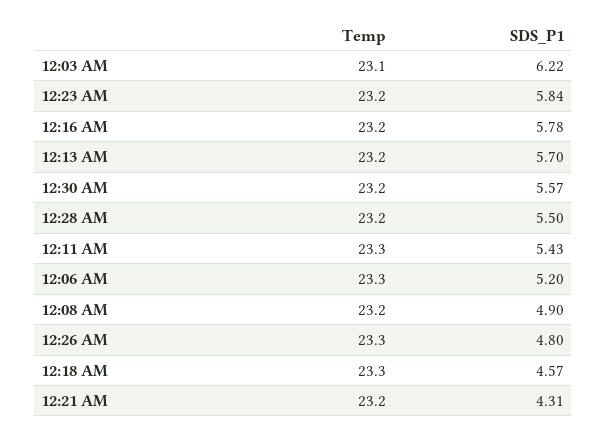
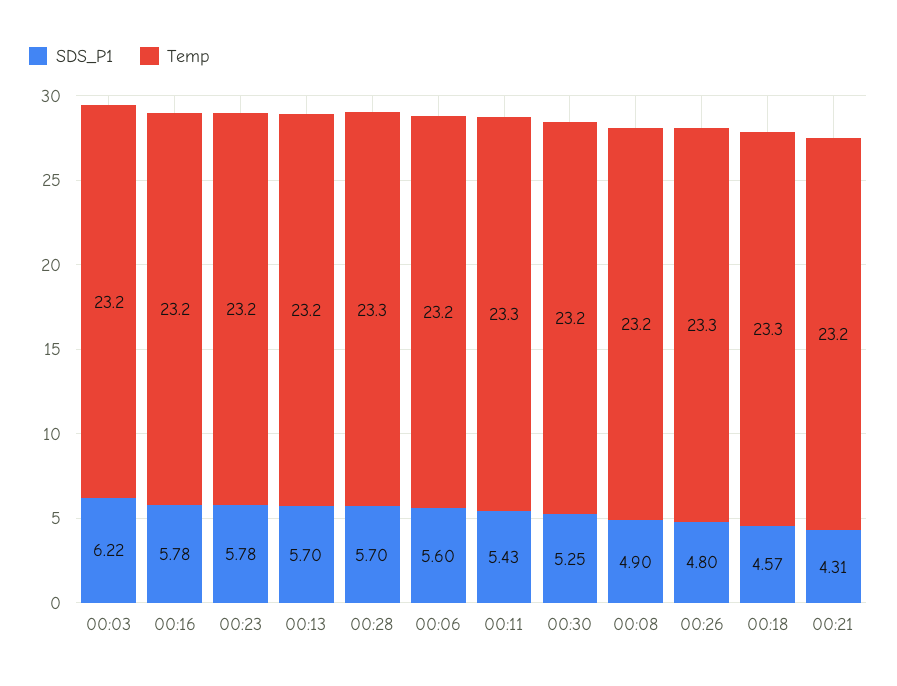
  {
    "Temp": {
-     "12:03 AM": 23.1,
+     "12:03 AM": 23.2,
      "12:23 AM": 23.2,
      "12:16 AM": 23.2,
      "12:13 AM": 23.2,
      "12:30 AM": 23.2,
-     "12:28 AM": 23.2,
+     "12:28 AM": 23.3,
      "12:11 AM": 23.3,
-     "12:06 AM": 23.3,
+     "12:06 AM": 23.2,
      "12:08 AM": 23.2,
      "12:26 AM": 23.3,
      "12:18 AM": 23.3,
      "12:21 AM": 23.2
    },
    "SDS_P1": {
      "12:03 AM": 6.22,
-     "12:23 AM": 5.84,
+     "12:23 AM": 5.78,
      "12:16 AM": 5.78,
      "12:13 AM": 5.7,
-     "12:30 AM": 5.57,
+     "12:30 AM": 5.25,
-     "12:28 AM": 5.5,
+     "12:28 AM": 5.7,
      "12:11 AM": 5.43,
-     "12:06 AM": 5.2,
+     "12:06 AM": 5.6,
      "12:08 AM": 4.9,
      "12:26 AM": 4.8,
      "12:18 AM": 4.57,
      "12:21 AM": 4.31
    }
  }

